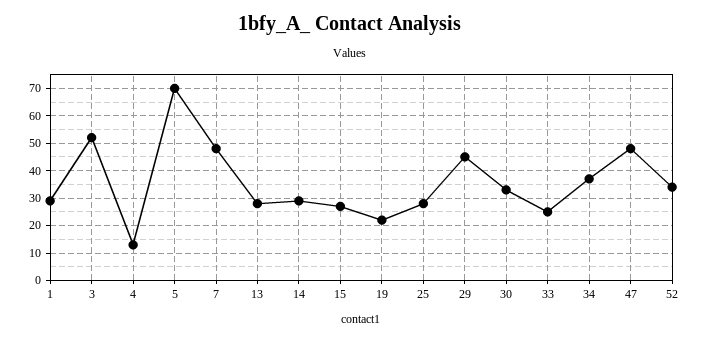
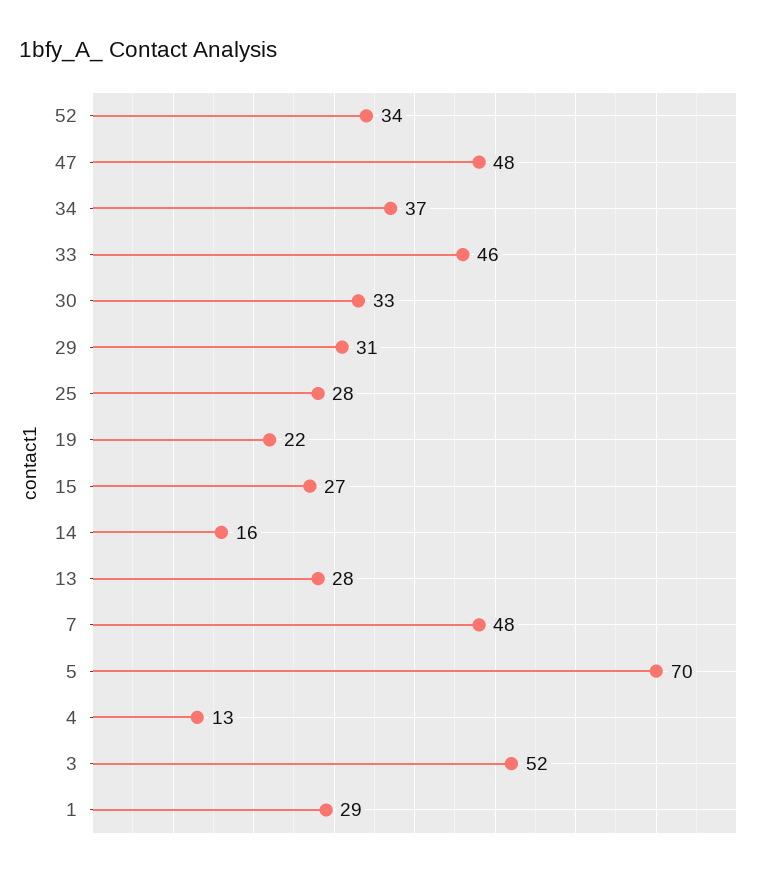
  {
    "1": 29,
    "3": 52,
    "4": 13,
    "5": 70,
    "7": 48,
    "13": 28,
-   "14": 30,
+   "14": 16,
    "15": 27,
    "19": 22,
    "25": 28,
-   "29": 45,
+   "29": 31,
    "30": 33,
-   "33": 25,
+   "33": 46,
    "34": 37,
    "47": 48,
    "52": 34
  }

